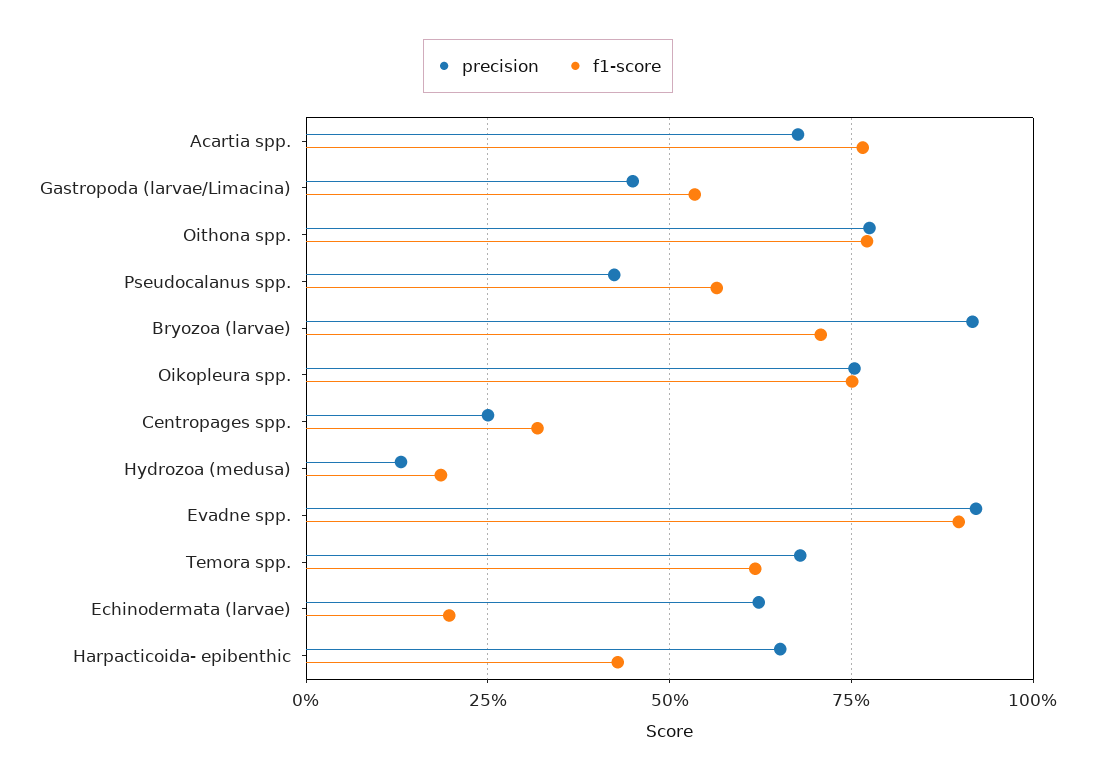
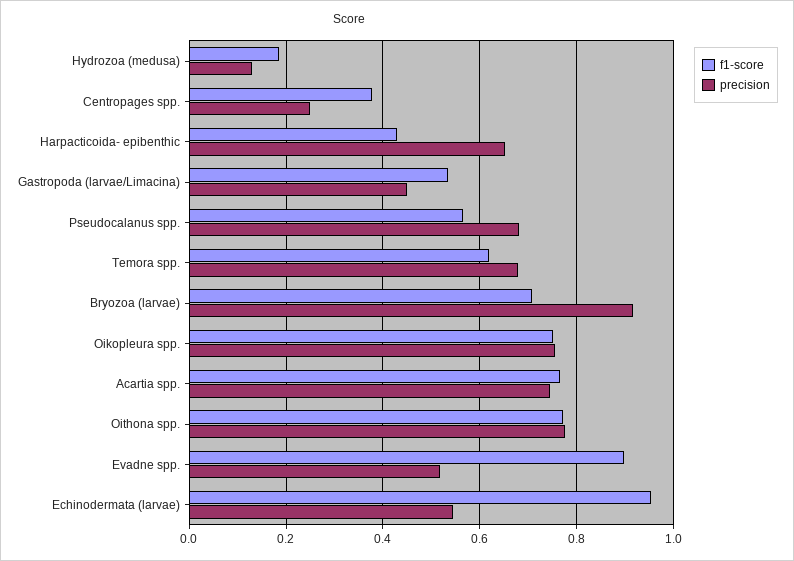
  {
    "precision": {
-     "Acartia spp.": 0.675,
+     "Acartia spp.": 0.74,
      "Gastropoda (larvae/Limacina)": 0.44,
      "Oithona spp.": 0.78,
-     "Pseudocalanus spp.": 0.425,
+     "Pseudocalanus spp.": 0.68,
      "Bryozoa (larvae)": 0.92,
      "Oikopleura spp.": 0.76,
      "Centropages spp.": 0.26,
      "Hydrozoa (medusa)": 0.14,
-     "Evadne spp.": 0.925,
+     "Evadne spp.": 0.52,
      "Temora spp.": 0.68,
-     "Echinodermata (larvae)": 0.625,
+     "Echinodermata (larvae)": 0.54,
      "Harpacticoida- epibenthic": 0.66
    },
    "f1-score": {
      "Acartia spp.": 0.76,
      "Gastropoda (larvae/Limacina)": 0.54,
      "Oithona spp.": 0.78,
      "Pseudocalanus spp.": 0.56,
      "Bryozoa (larvae)": 0.7,
      "Oikopleura spp.": 0.76,
-     "Centropages spp.": 0.325,
+     "Centropages spp.": 0.38,
      "Hydrozoa (medusa)": 0.18,
      "Evadne spp.": 0.9,
      "Temora spp.": 0.62,
-     "Echinodermata (larvae)": 0.2,
+     "Echinodermata (larvae)": 0.96,
      "Harpacticoida- epibenthic": 0.42
    }
  }

